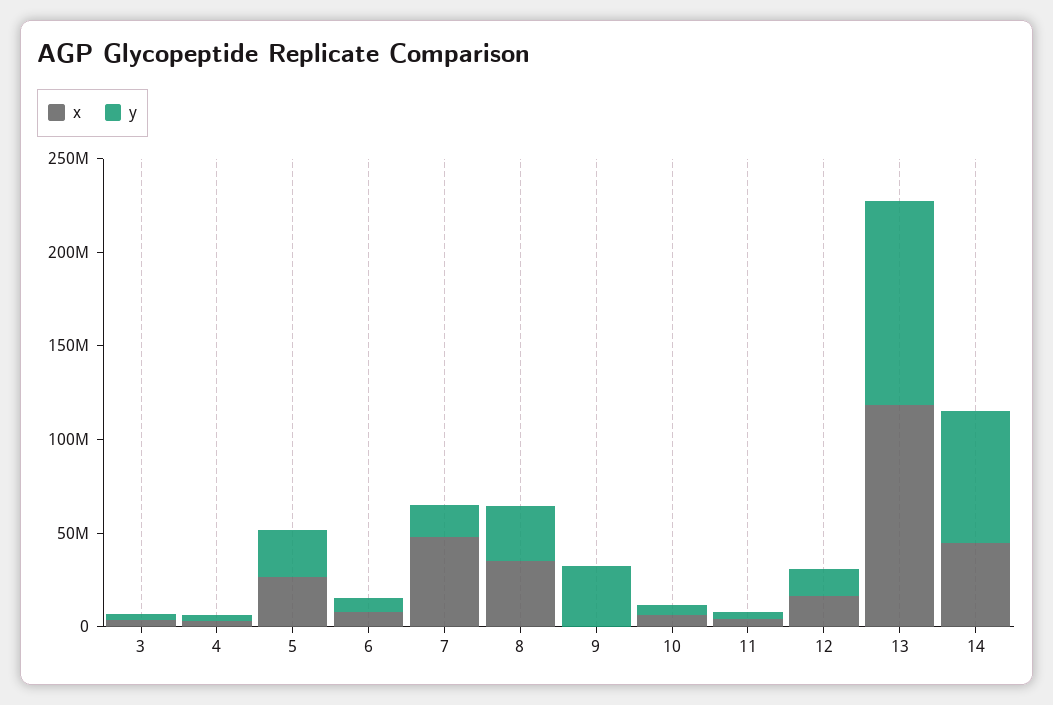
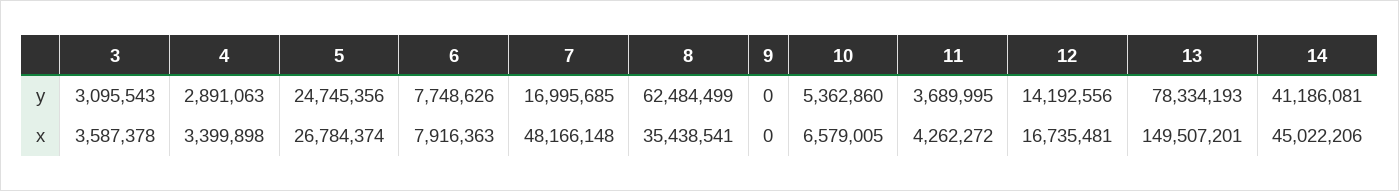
  {
    "x": {
      "3": 3587378,
      "4": 3399898,
      "5": 26784374,
      "6": 7916363,
      "7": 48166148,
      "8": 35438541,
      "9": 0,
      "10": 6579005,
      "11": 4262272,
      "12": 16735481,
-     "13": 120000000,
+     "13": 149507201,
      "14": 45022206
    },
    "y": {
      "3": 3095543,
      "4": 2891063,
      "5": 24745356,
      "6": 7748626,
      "7": 16995685,
-     "8": 30000000,
+     "8": 62484499,
-     "9": 30000000,
+     "9": 0,
      "10": 5362860,
      "11": 3689995,
      "12": 14192556,
-     "13": 110000000,
+     "13": 78334193,
-     "14": 70000000
+     "14": 41186081
    }
  }

